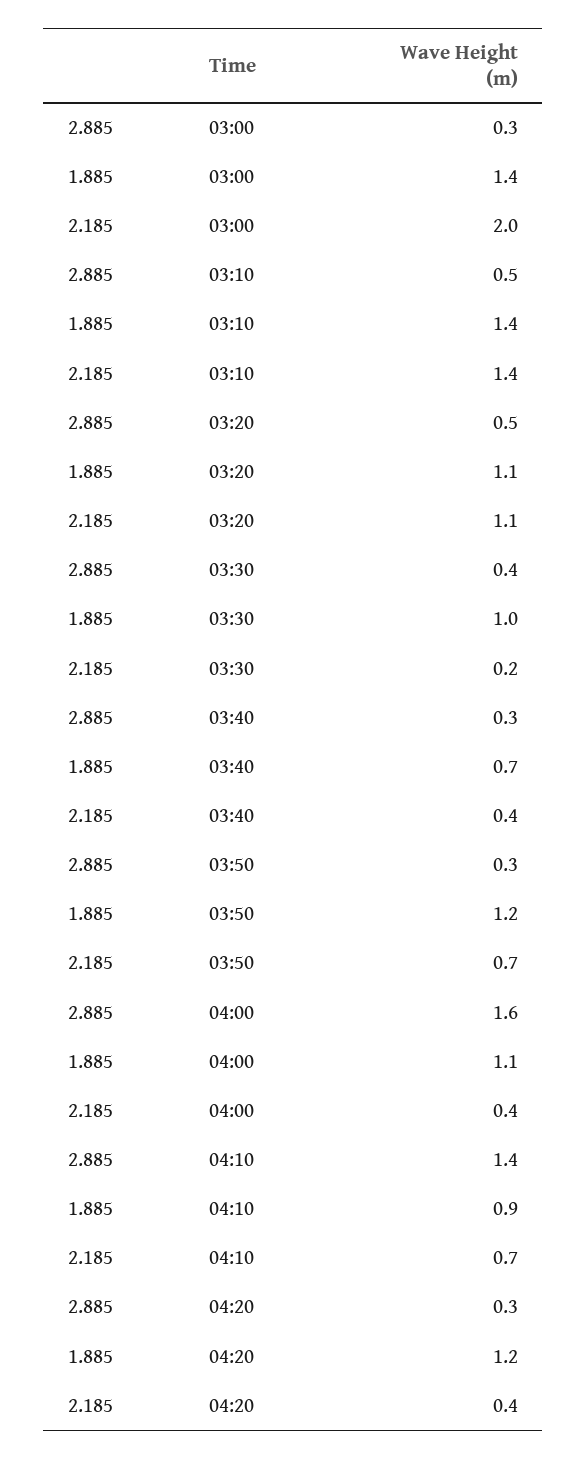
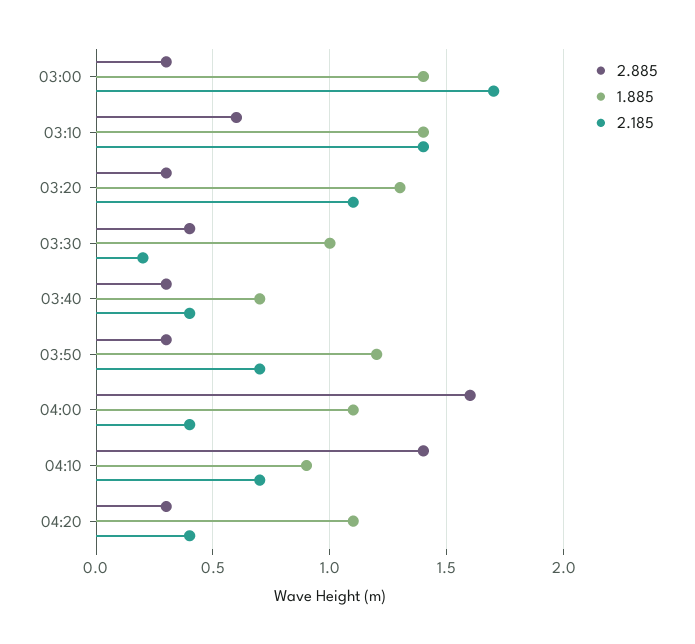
  {
    "2.885": {
      "03:00": 0.3,
-     "03:10": 0.5,
+     "03:10": 0.6,
-     "03:20": 0.5,
+     "03:20": 0.3,
      "03:30": 0.4,
      "03:40": 0.3,
      "03:50": 0.3,
      "04:00": 1.6,
      "04:10": 1.4,
      "04:20": 0.3
    },
    "1.885": {
      "03:00": 1.4,
      "03:10": 1.4,
-     "03:20": 1.1,
+     "03:20": 1.3,
      "03:30": 1,
      "03:40": 0.7,
      "03:50": 1.2,
      "04:00": 1.1,
      "04:10": 0.9,
-     "04:20": 1.2
+     "04:20": 1.1
    },
    "2.185": {
-     "03:00": 2,
+     "03:00": 1.7,
      "03:10": 1.4,
      "03:20": 1.1,
      "03:30": 0.2,
      "03:40": 0.4,
      "03:50": 0.7,
      "04:00": 0.4,
      "04:10": 0.7,
      "04:20": 0.4
    }
  }

